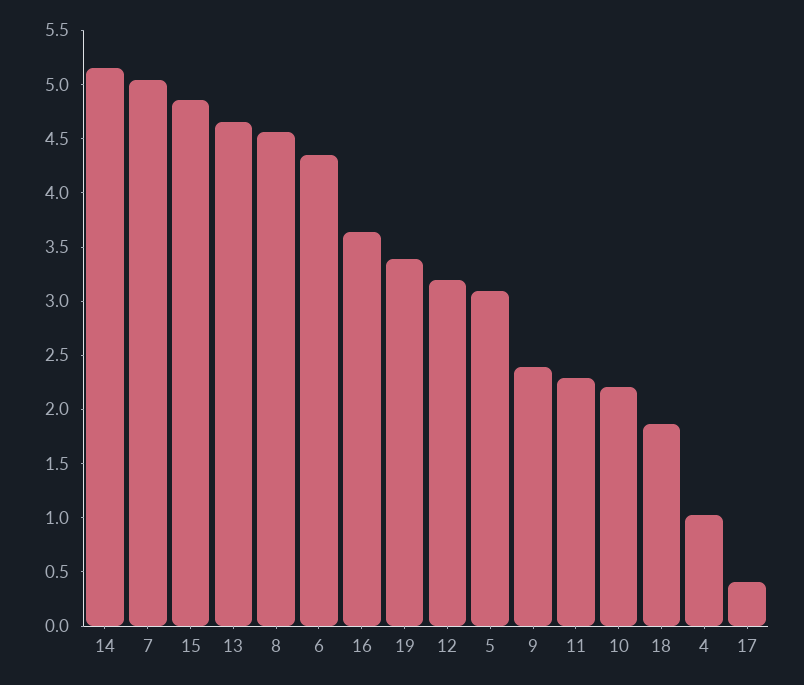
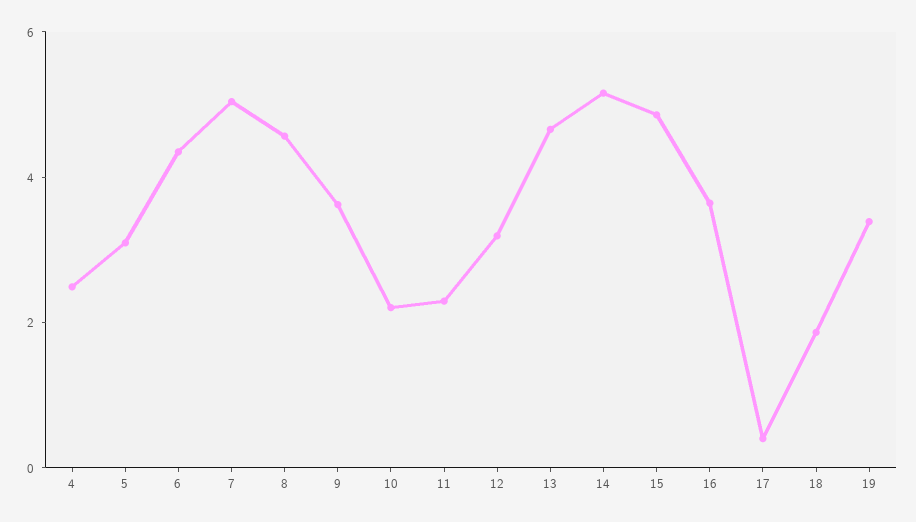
  {
    "14": 5.2,
    "7": 5,
    "15": 4.9,
    "13": 4.7,
    "8": 4.6,
    "6": 4.3,
    "16": 3.6,
    "19": 3.4,
    "12": 3.2,
    "5": 3.1,
-   "9": 2.4,
+   "9": 3.5,
    "11": 2.3,
    "10": 2.2,
    "18": 1.9,
-   "4": 1,
+   "4": 2.5,
    "17": 0.4
  }

